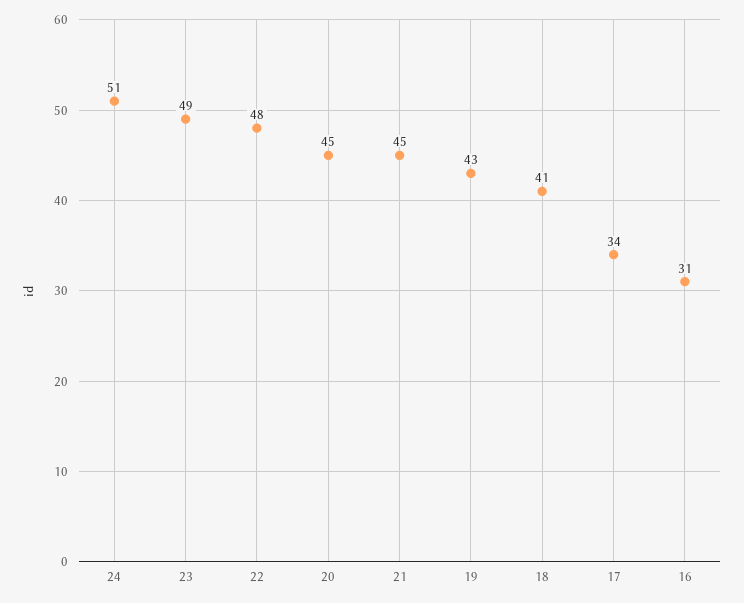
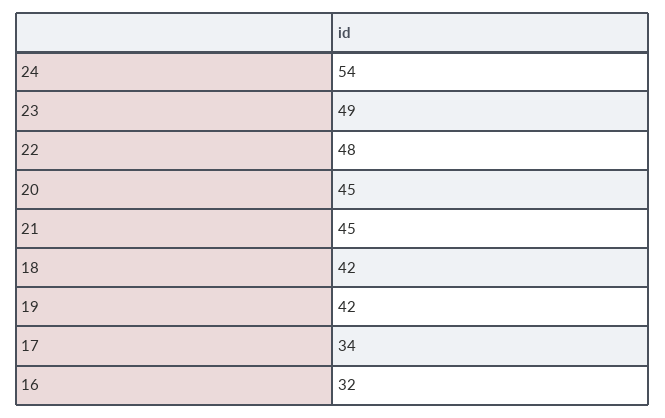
  {
-   "24": 51,
+   "24": 54,
    "23": 49,
    "22": 48,
    "20": 45,
    "21": 45,
-   "19": 43,
+   "19": 42,
-   "18": 41,
+   "18": 42,
    "17": 34,
-   "16": 31
+   "16": 32
  }

